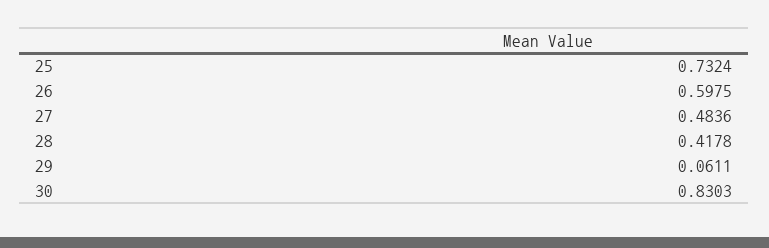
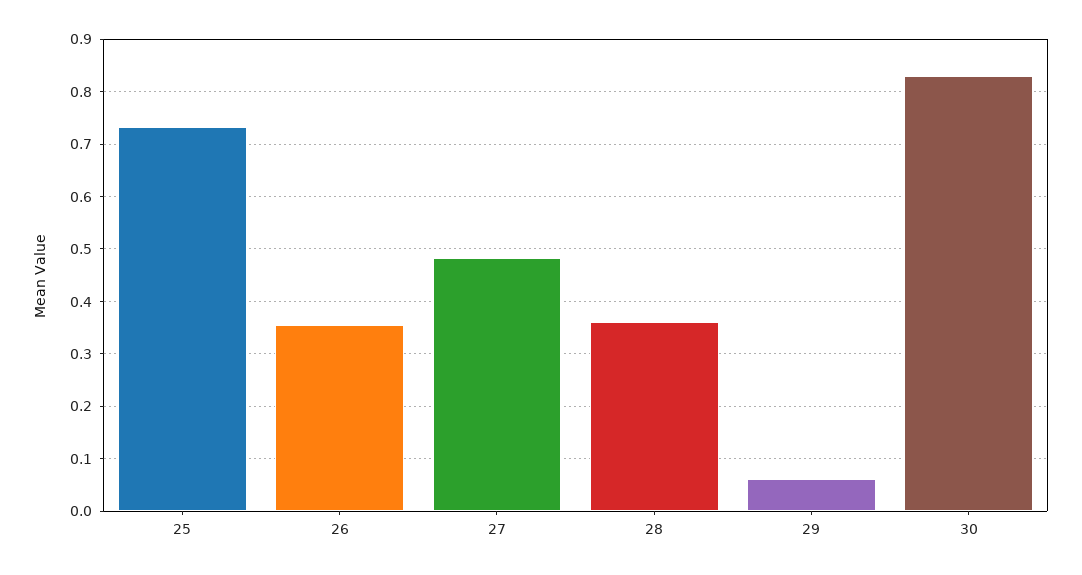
  {
    "25": 0.7324,
-   "26": 0.5975,
+   "26": 0.36,
    "27": 0.4836,
-   "28": 0.4178,
+   "28": 0.36,
    "29": 0.0611,
    "30": 0.8303
  }

